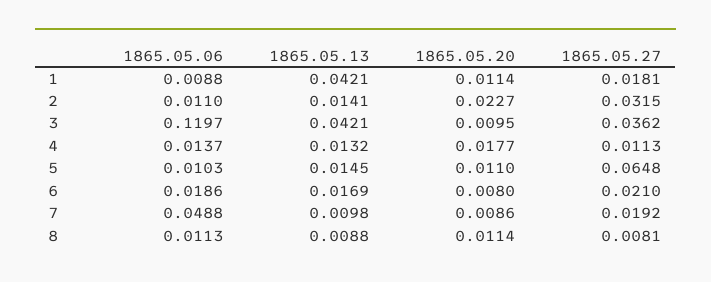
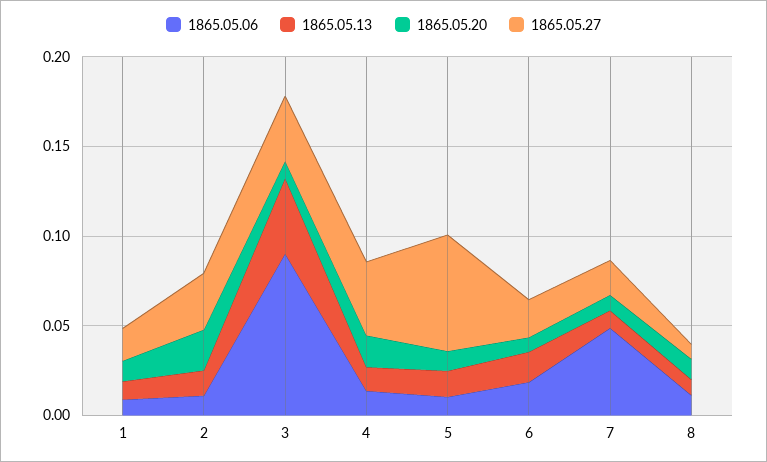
  {
    "1865.05.06": {
      "1": 0.0088,
      "2": 0.011,
-     "3": 0.1197,
+     "3": 0.09,
      "4": 0.0137,
      "5": 0.0103,
      "6": 0.0186,
      "7": 0.0488,
      "8": 0.0113
    },
    "1865.05.13": {
-     "1": 0.0421,
+     "1": 0.01,
      "2": 0.0141,
      "3": 0.0421,
      "4": 0.0132,
      "5": 0.0145,
      "6": 0.0169,
      "7": 0.0098,
      "8": 0.0088
    },
    "1865.05.20": {
      "1": 0.0114,
      "2": 0.0227,
      "3": 0.0095,
      "4": 0.0177,
      "5": 0.011,
      "6": 0.008,
      "7": 0.0086,
      "8": 0.0114
    },
    "1865.05.27": {
      "1": 0.0181,
      "2": 0.0315,
      "3": 0.0362,
-     "4": 0.0113,
+     "4": 0.04,
      "5": 0.0648,
      "6": 0.021,
      "7": 0.0192,
      "8": 0.0081
    }
  }

